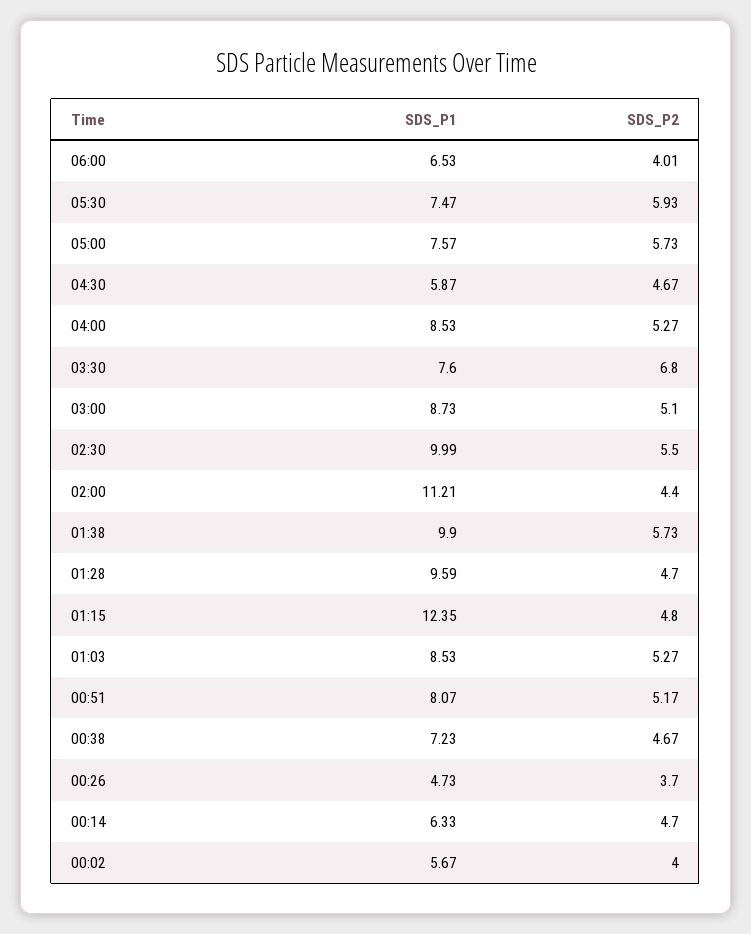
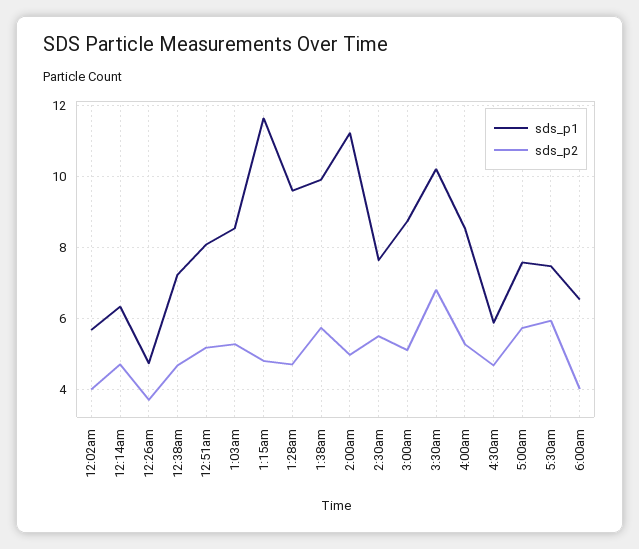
  {
    "SDS_P1": {
      "06:00": 6.53,
      "05:30": 7.47,
      "05:00": 7.57,
      "04:30": 5.87,
      "04:00": 8.53,
-     "03:30": 7.6,
+     "03:30": 10.2,
      "03:00": 8.73,
-     "02:30": 9.99,
+     "02:30": 7.6,
      "02:00": 11.21,
      "01:38": 9.9,
      "01:28": 9.59,
-     "01:15": 12.35,
+     "01:15": 11.6,
      "01:03": 8.53,
      "00:51": 8.07,
      "00:38": 7.23,
      "00:26": 4.73,
      "00:14": 6.33,
      "00:02": 5.67
    },
    "SDS_P2": {
      "06:00": 4.01,
      "05:30": 5.93,
      "05:00": 5.73,
      "04:30": 4.67,
      "04:00": 5.27,
      "03:30": 6.8,
      "03:00": 5.1,
      "02:30": 5.5,
-     "02:00": 4.4,
+     "02:00": 5,
      "01:38": 5.73,
      "01:28": 4.7,
      "01:15": 4.8,
      "01:03": 5.27,
      "00:51": 5.17,
      "00:38": 4.67,
      "00:26": 3.7,
      "00:14": 4.7,
      "00:02": 4
    }
  }

